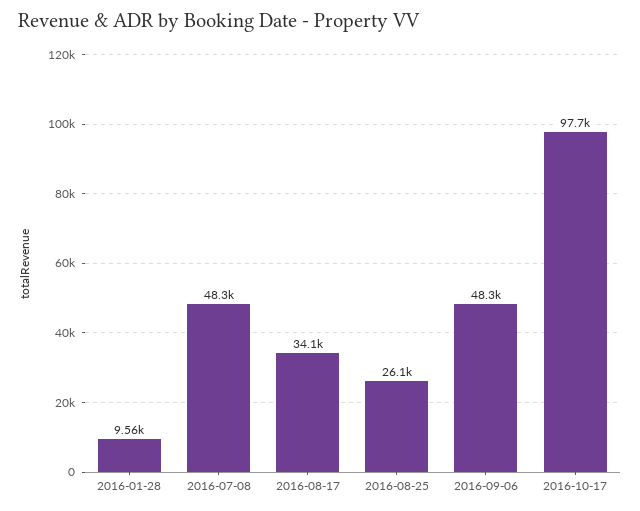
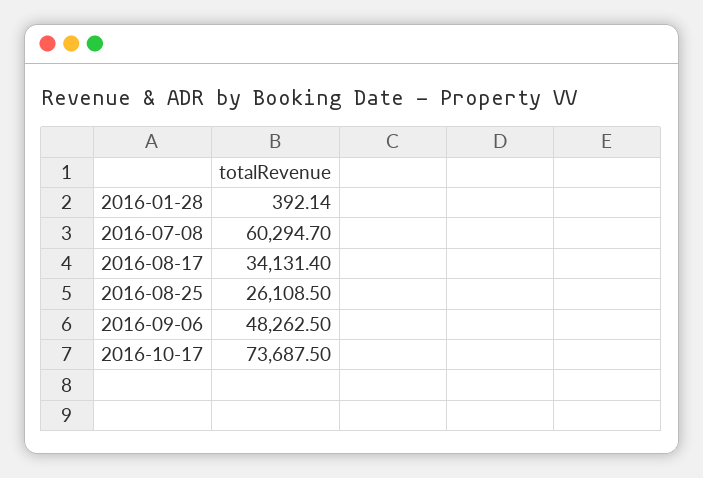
  {
-   "2016-01-28": 9560,
+   "2016-01-28": 392.14,
-   "2016-07-08": 48300,
+   "2016-07-08": 60294.7,
    "2016-08-17": 34131.4,
    "2016-08-25": 26108.5,
    "2016-09-06": 48262.5,
-   "2016-10-17": 97700
+   "2016-10-17": 73687.5
  }

